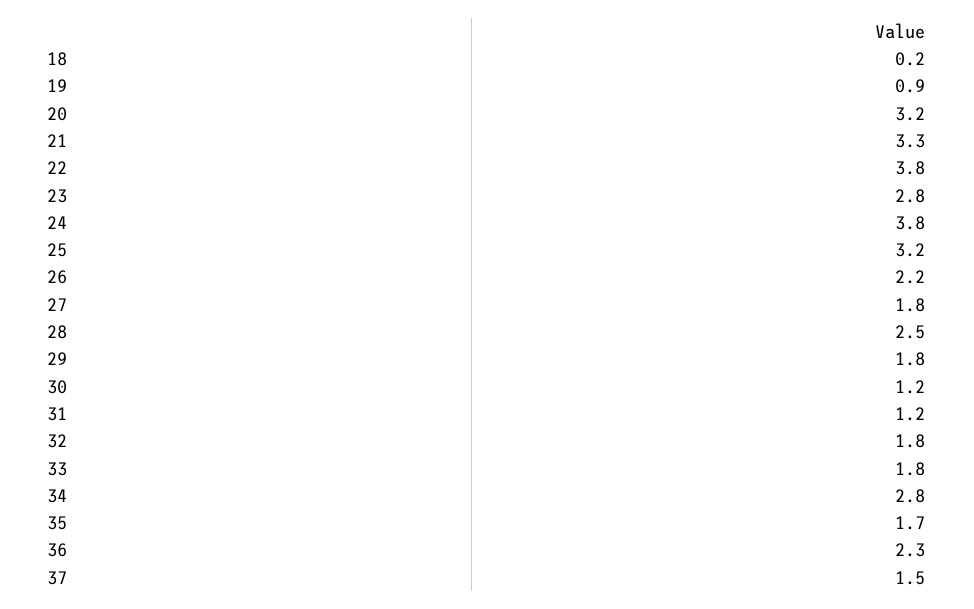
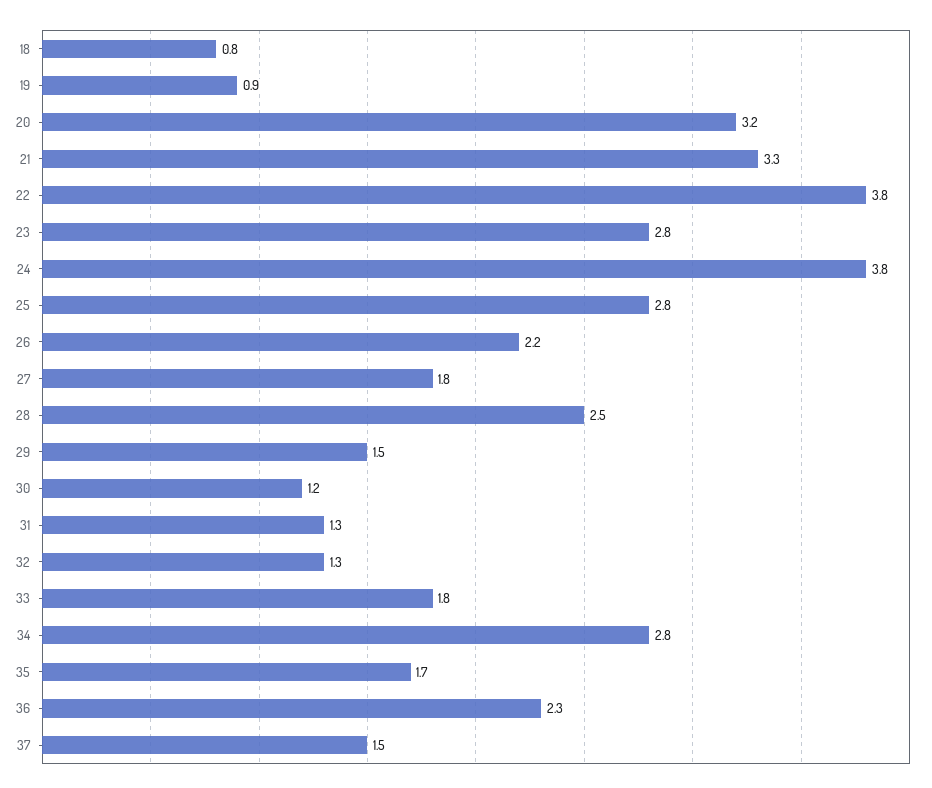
  {
-   "18": 0.2,
+   "18": 0.8,
    "19": 0.9,
    "20": 3.2,
    "21": 3.3,
    "22": 3.8,
    "23": 2.8,
    "24": 3.8,
-   "25": 3.2,
+   "25": 2.8,
    "26": 2.2,
    "27": 1.8,
    "28": 2.5,
-   "29": 1.8,
+   "29": 1.5,
    "30": 1.2,
-   "31": 1.2,
+   "31": 1.3,
-   "32": 1.8,
+   "32": 1.3,
    "33": 1.8,
    "34": 2.8,
    "35": 1.7,
    "36": 2.3,
    "37": 1.5
  }

